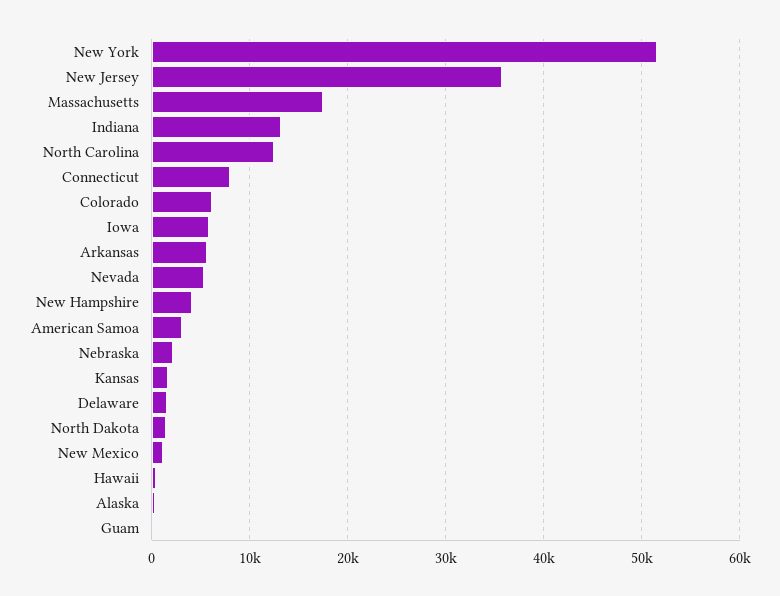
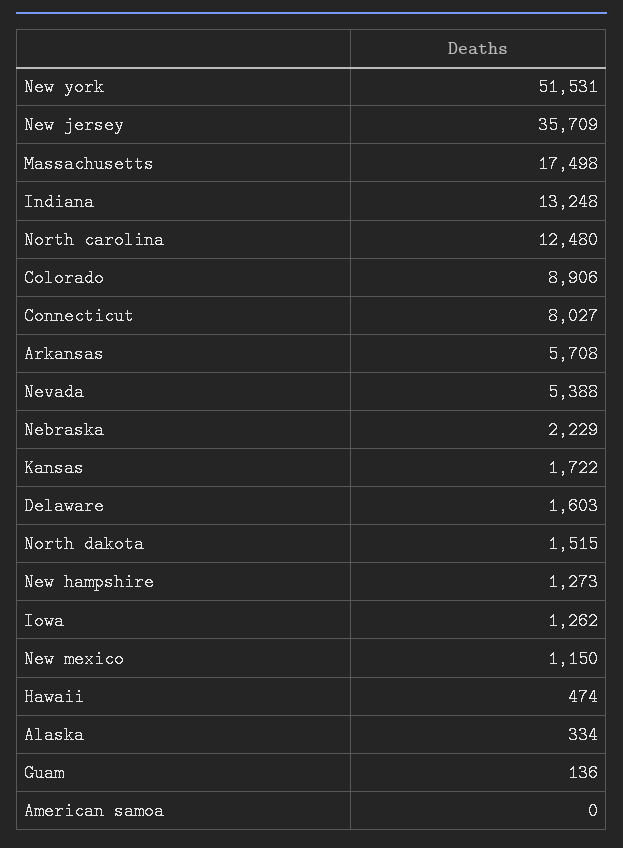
  {
    "New York": 51531,
    "New Jersey": 35709,
    "Massachusetts": 17498,
    "Indiana": 13248,
    "North Carolina": 12480,
    "Connecticut": 8027,
-   "Colorado": 6000,
+   "Colorado": 8906,
-   "Iowa": 6000,
+   "Iowa": 1262,
    "Arkansas": 5708,
    "Nevada": 5388,
-   "New Hampshire": 4000,
+   "New Hampshire": 1273,
-   "American Samoa": 3000,
+   "American Samoa": 0,
    "Nebraska": 2229,
    "Kansas": 1722,
    "Delaware": 1603,
    "North Dakota": 1515,
    "New Mexico": 1150,
    "Hawaii": 474,
    "Alaska": 334,
    "Guam": 136
  }

